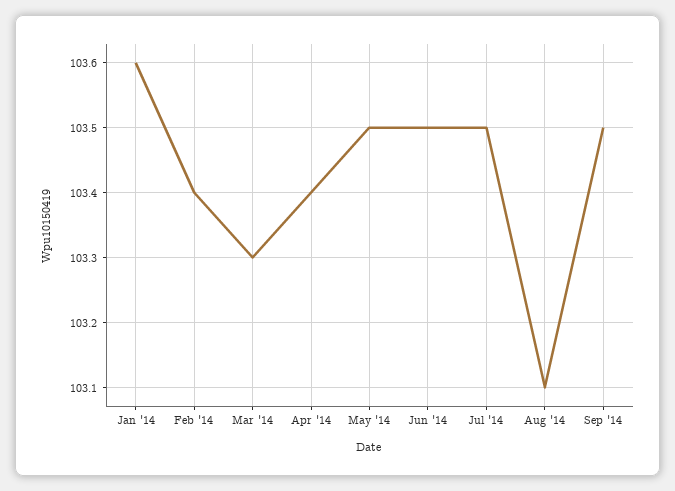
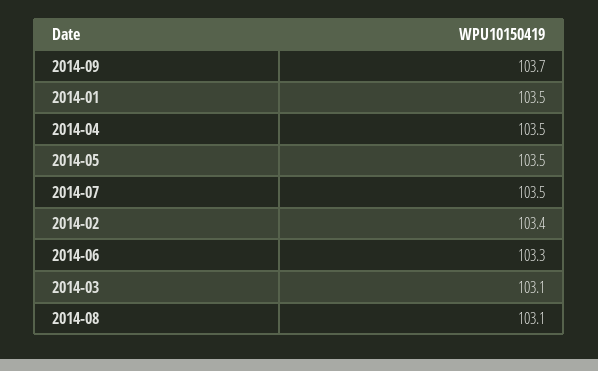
  {
-   "Jan '14": 103.6,
+   "Jan '14": 103.5,
    "Feb '14": 103.4,
-   "Mar '14": 103.3,
+   "Mar '14": 103.1,
-   "Apr '14": 103.4,
+   "Apr '14": 103.5,
    "May '14": 103.5,
-   "Jun '14": 103.5,
+   "Jun '14": 103.3,
    "Jul '14": 103.5,
    "Aug '14": 103.1,
-   "Sep '14": 103.5
+   "Sep '14": 103.7
  }

